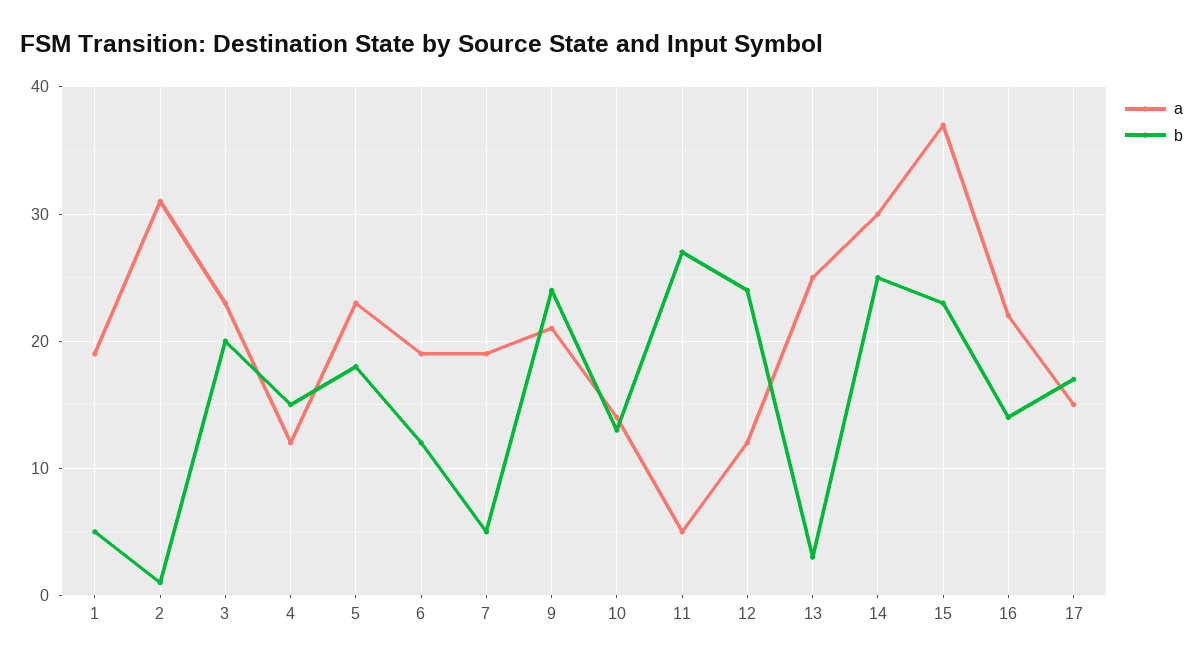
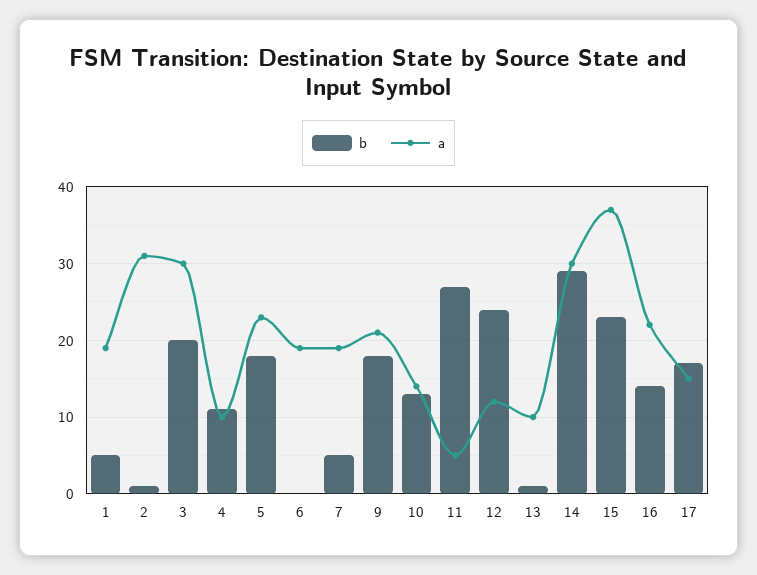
  {
    "a": {
      "1": 19,
      "2": 31,
-     "3": 23,
+     "3": 30,
-     "4": 12,
+     "4": 10,
      "5": 23,
      "6": 19,
      "7": 19,
      "9": 21,
      "10": 14,
      "11": 5,
      "12": 12,
-     "13": 25,
+     "13": 10,
      "14": 30,
      "15": 37,
      "16": 22,
      "17": 15
    },
    "b": {
      "1": 5,
      "2": 1,
      "3": 20,
-     "4": 15,
+     "4": 11,
      "5": 18,
-     "6": 12,
+     "6": 0,
      "7": 5,
-     "9": 24,
+     "9": 18,
      "10": 13,
      "11": 27,
      "12": 24,
-     "13": 3,
+     "13": 1,
-     "14": 25,
+     "14": 29,
      "15": 23,
      "16": 14,
      "17": 17
    }
  }

